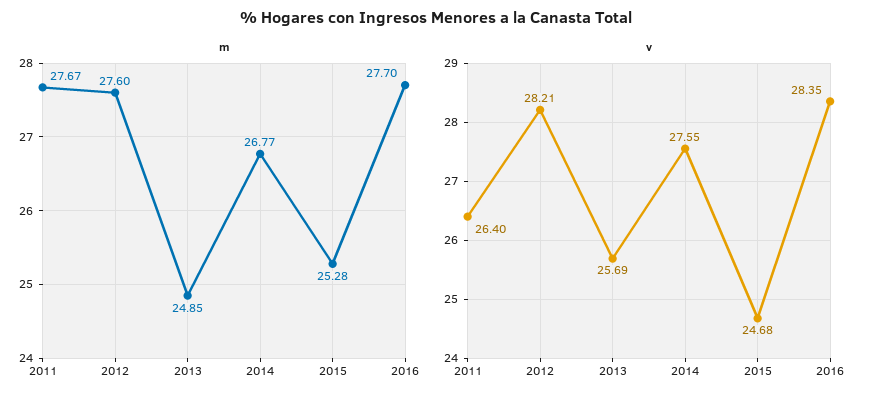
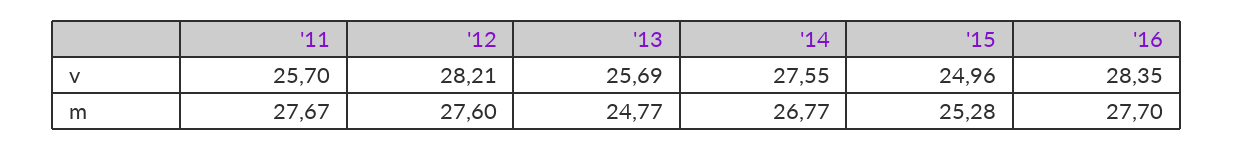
  {
    "m": {
      "2011": 27.67,
      "2012": 27.6,
-     "2013": 24.85,
+     "2013": 24.77,
      "2014": 26.77,
      "2015": 25.28,
      "2016": 27.7
    },
    "v": {
-     "2011": 26.4,
+     "2011": 25.7,
      "2012": 28.21,
      "2013": 25.69,
      "2014": 27.55,
-     "2015": 24.68,
+     "2015": 24.96,
      "2016": 28.35
    }
  }

